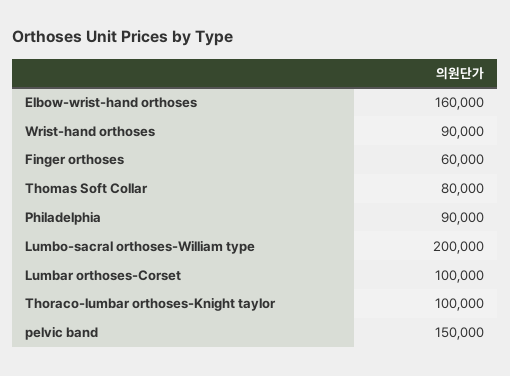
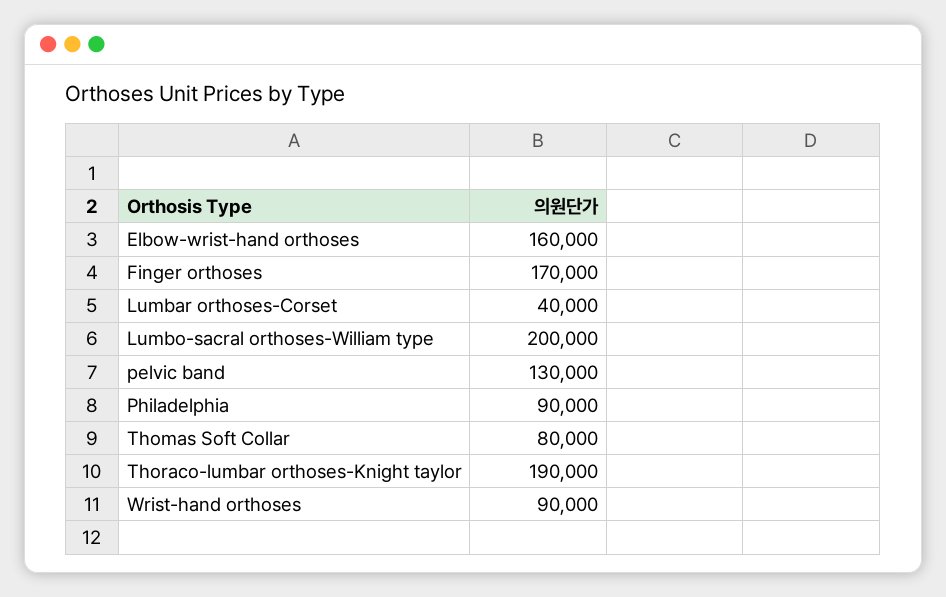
  {
    "Elbow-wrist-hand orthoses": 160000,
    "Wrist-hand orthoses": 90000,
-   "Finger orthoses": 60000,
+   "Finger orthoses": 170000,
    "Thomas Soft Collar": 80000,
    "Philadelphia": 90000,
    "Lumbo-sacral orthoses-William type": 200000,
-   "Lumbar orthoses-Corset": 100000,
+   "Lumbar orthoses-Corset": 40000,
-   "Thoraco-lumbar orthoses-Knight taylor": 100000,
+   "Thoraco-lumbar orthoses-Knight taylor": 190000,
-   "pelvic band": 150000
+   "pelvic band": 130000
  }

